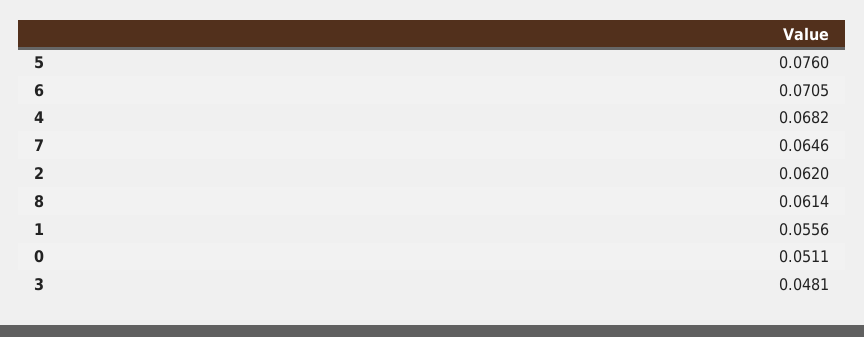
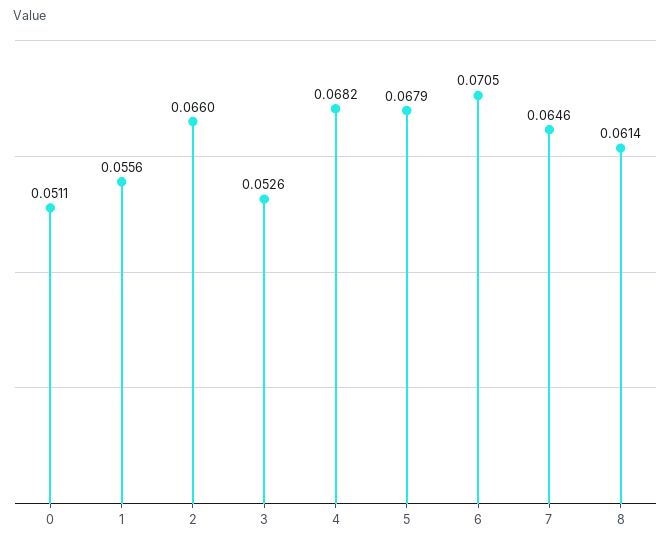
  {
-   "5": 0.076,
+   "5": 0.0679,
    "6": 0.0705,
    "4": 0.0682,
    "7": 0.0646,
-   "2": 0.062,
+   "2": 0.066,
    "8": 0.0614,
    "1": 0.0556,
    "0": 0.0511,
-   "3": 0.0481
+   "3": 0.0526
  }

